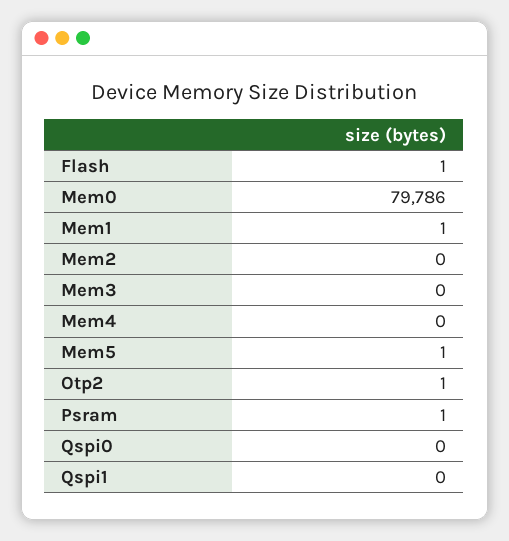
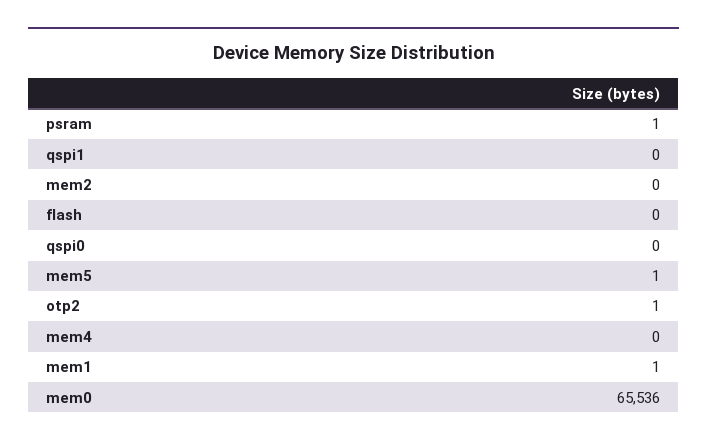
  {
-   "Flash": 1,
+   "Flash": 0,
-   "Mem0": 79786,
+   "Mem0": 65536,
    "Mem1": 1,
    "Mem2": 0,
-   "Mem3": 0,
    "Mem4": 0,
    "Mem5": 1,
    "Otp2": 1,
    "Psram": 1,
    "Qspi0": 0,
    "Qspi1": 0
  }

